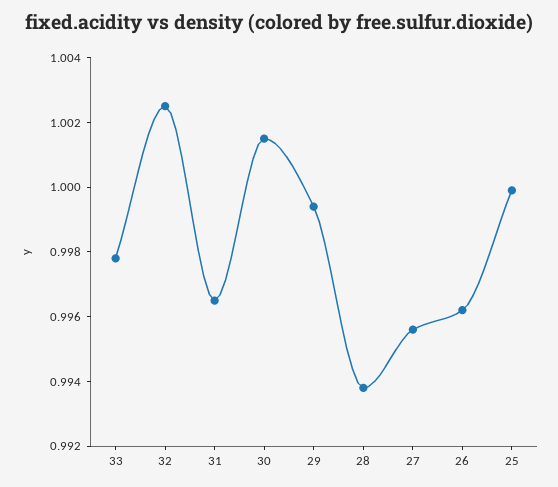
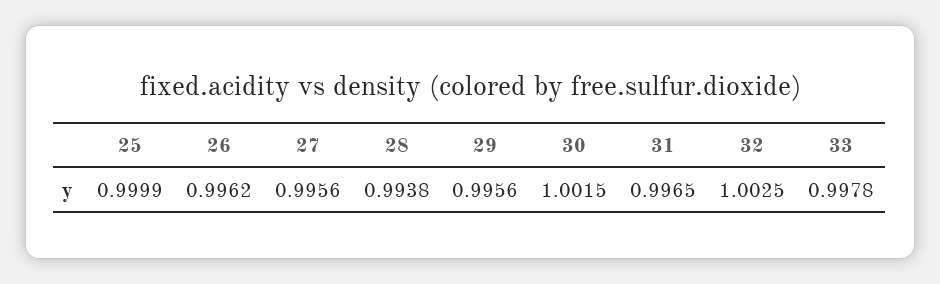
  {
    "33": 0.9978,
    "32": 1.0025,
    "31": 0.9965,
    "30": 1.0015,
-   "29": 0.9995,
+   "29": 0.9956,
    "28": 0.9938,
    "27": 0.9956,
    "26": 0.9962,
    "25": 0.9999
  }

